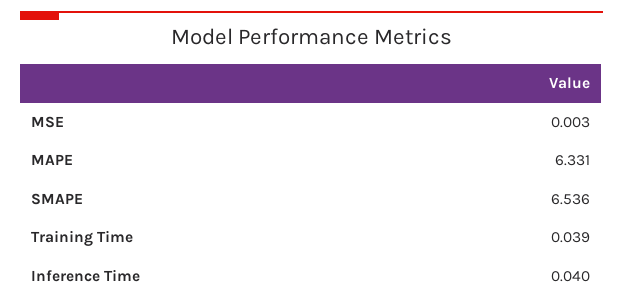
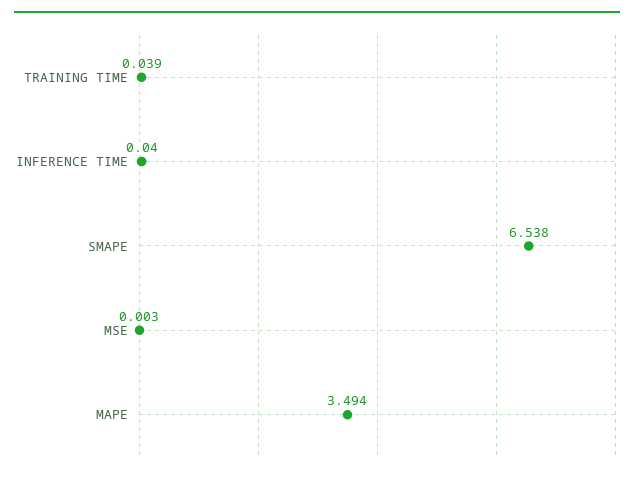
  {
    "MSE": 0.003,
-   "MAPE": 6.331,
+   "MAPE": 3.494,
-   "SMAPE": 6.536,
+   "SMAPE": 6.538,
    "Training Time": 0.039,
    "Inference Time": 0.04
  }

